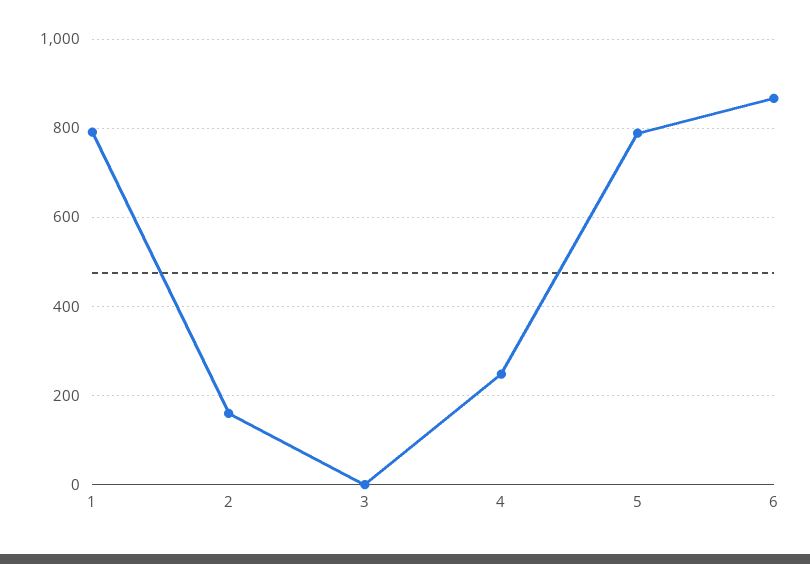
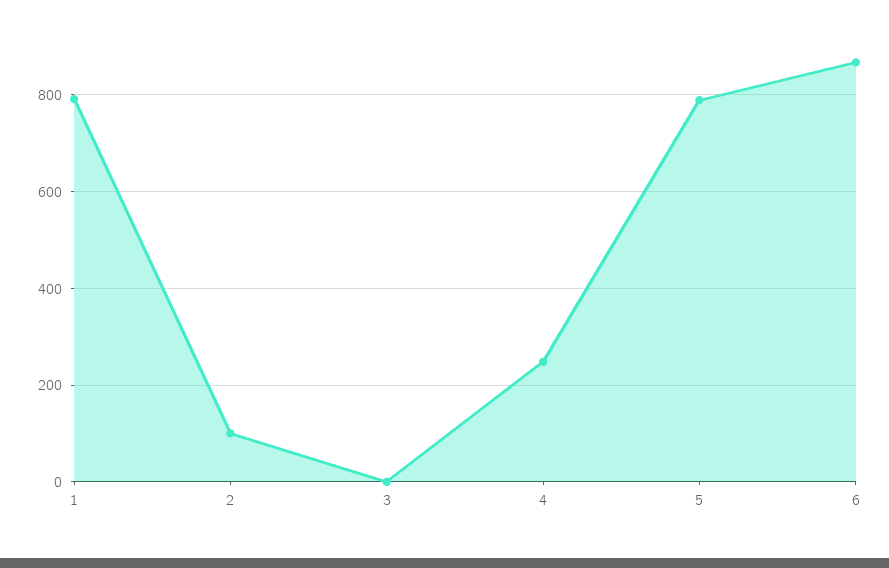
  {
    "1": 800,
-   "2": 160,
+   "2": 100,
    "3": 0,
    "4": 240,
    "5": 780,
    "6": 860
  }

